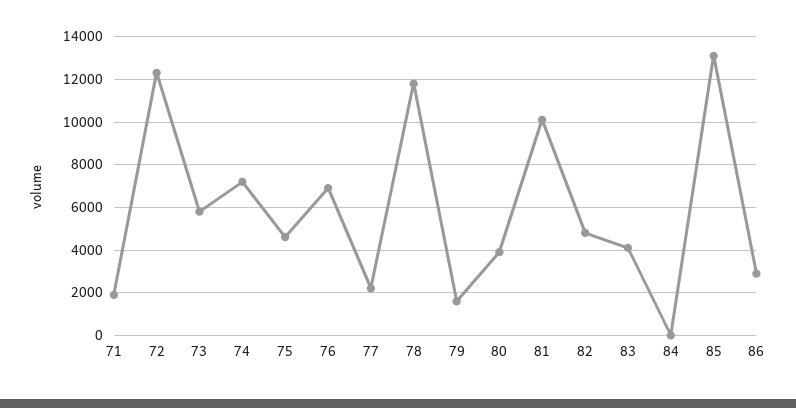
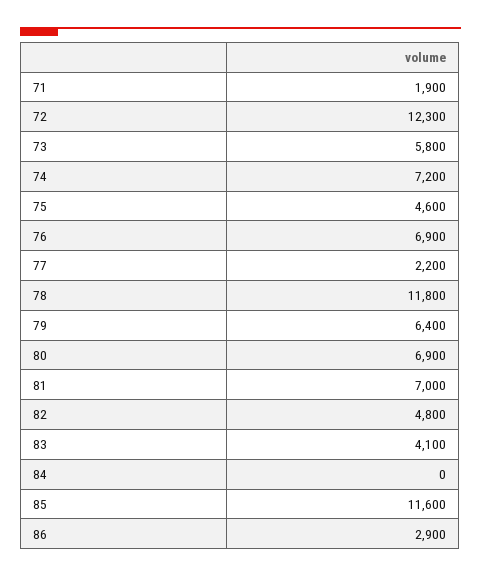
  {
    "71": 1900,
    "72": 12300,
    "73": 5800,
    "74": 7200,
    "75": 4600,
    "76": 6900,
    "77": 2200,
    "78": 11800,
-   "79": 1500,
+   "79": 6400,
-   "80": 4000,
+   "80": 6900,
-   "81": 10000,
+   "81": 7000,
    "82": 4800,
    "83": 4100,
    "84": 0,
-   "85": 13000,
+   "85": 11600,
    "86": 2900
  }

